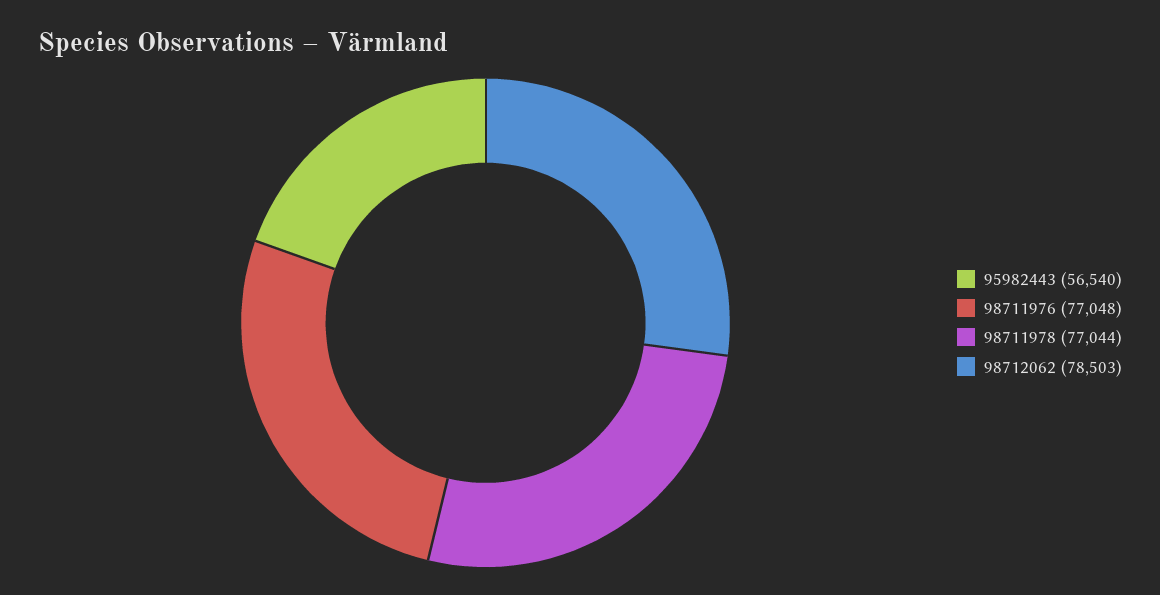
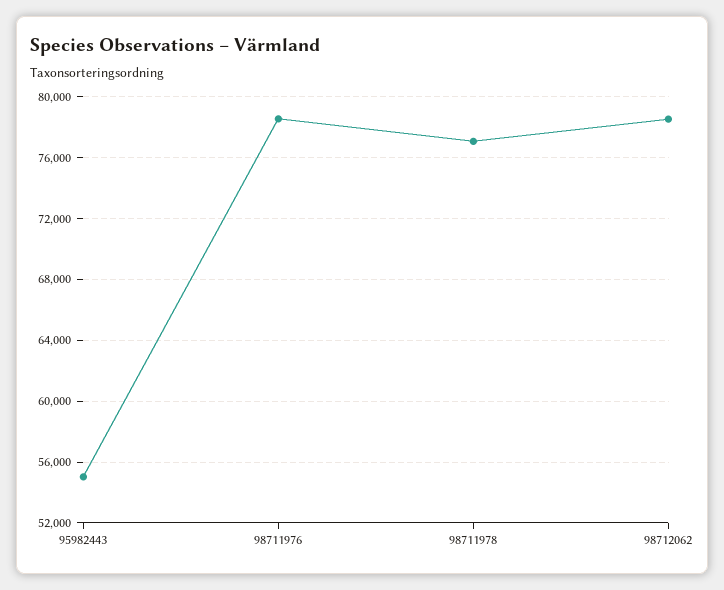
  {
-   "95982443": 56540,
+   "95982443": 55000,
-   "98711976": 77048,
+   "98711976": 78500,
    "98711978": 77044,
    "98712062": 78503
  }

